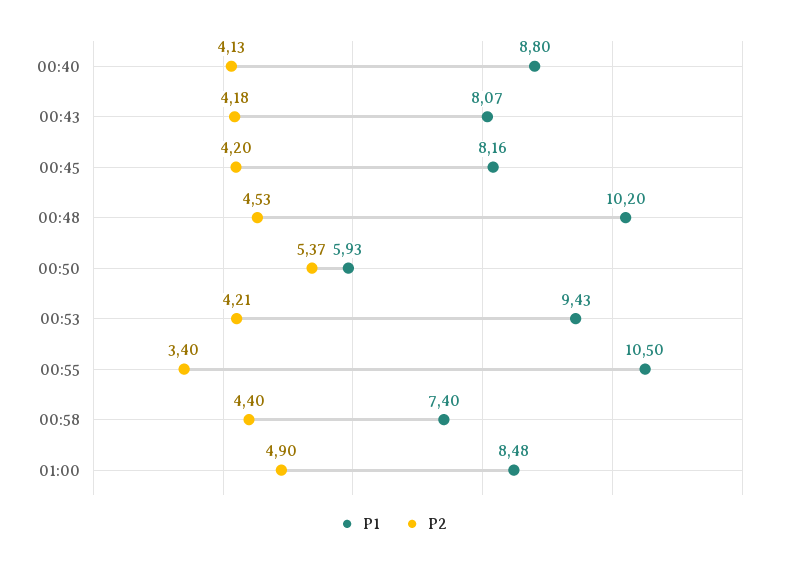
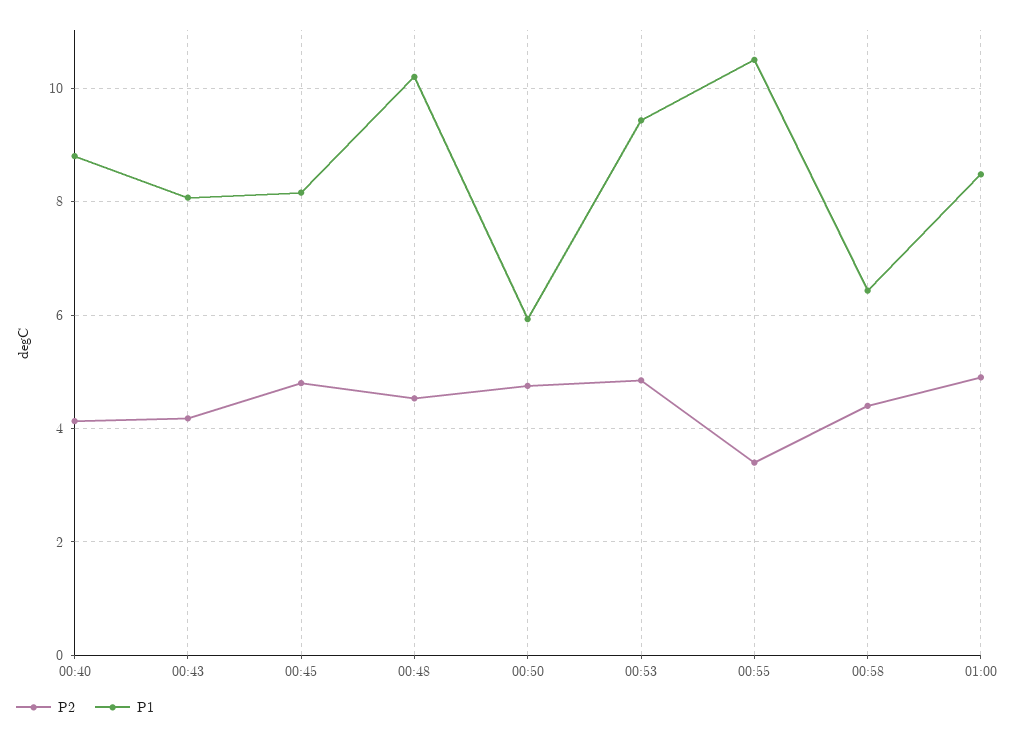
  {
    "P1": {
      "00:40": 8.8,
      "00:43": 8.07,
      "00:45": 8.16,
      "00:48": 10.2,
      "00:50": 5.93,
      "00:53": 9.43,
      "00:55": 10.5,
-     "00:58": 7.4,
+     "00:58": 6.4,
      "01:00": 8.48
    },
    "P2": {
      "00:40": 4.13,
      "00:43": 4.18,
-     "00:45": 4.2,
+     "00:45": 4.8,
      "00:48": 4.53,
-     "00:50": 5.37,
+     "00:50": 4.8,
-     "00:53": 4.21,
+     "00:53": 4.8,
      "00:55": 3.4,
      "00:58": 4.4,
      "01:00": 4.9
    }
  }

